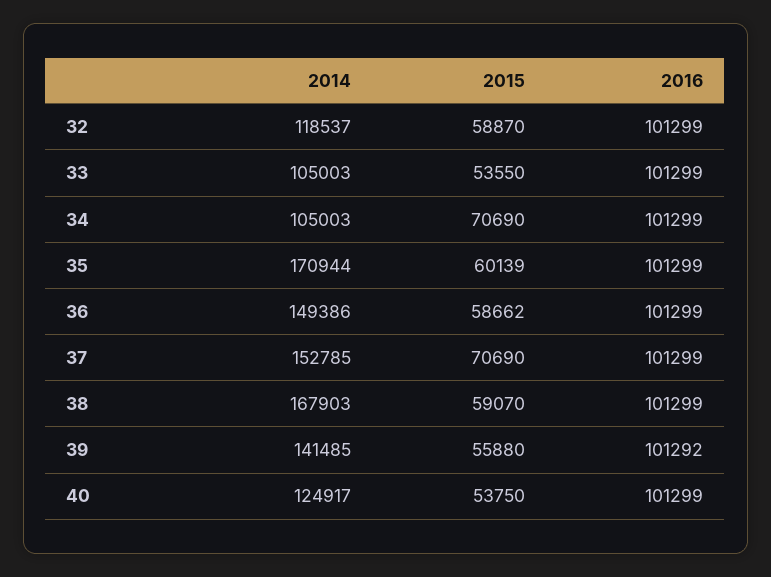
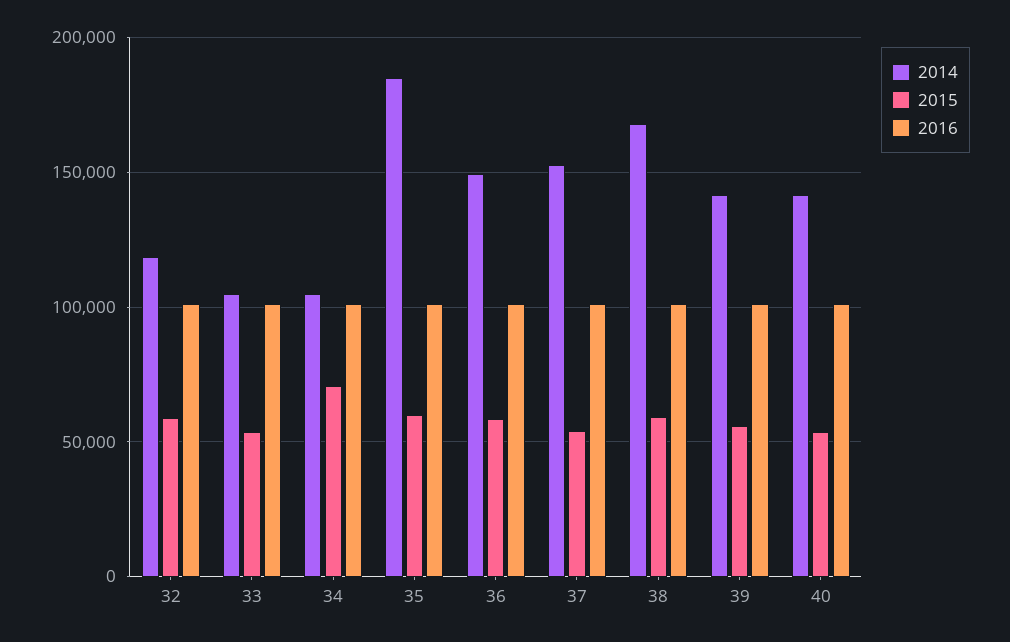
  {
    "2014": {
      "32": 118537,
      "33": 105003,
      "34": 105003,
-     "35": 170944,
+     "35": 185000,
      "36": 149386,
      "37": 152785,
      "38": 167903,
      "39": 141485,
-     "40": 124917
+     "40": 140000
    },
    "2015": {
      "32": 58870,
      "33": 53550,
      "34": 70690,
      "35": 60139,
      "36": 58662,
-     "37": 70690,
+     "37": 55000,
      "38": 59070,
      "39": 55880,
      "40": 53750
    },
    "2016": {
      "32": 101299,
      "33": 101299,
      "34": 101299,
      "35": 101299,
      "36": 101299,
      "37": 101299,
      "38": 101299,
      "39": 101292,
      "40": 101299
    }
  }

